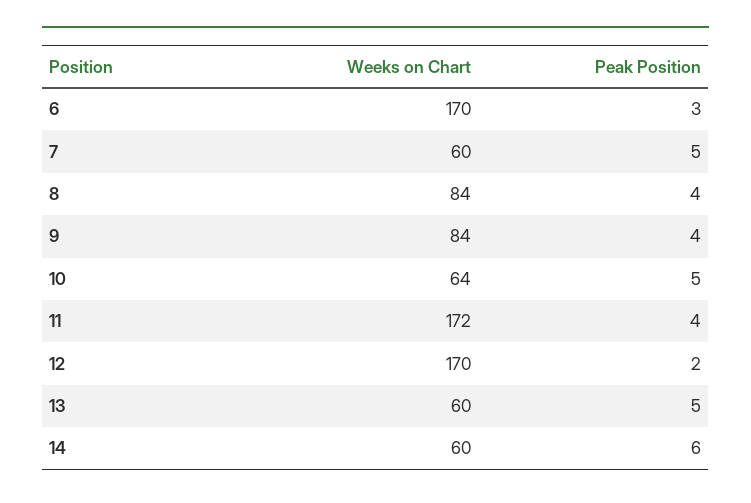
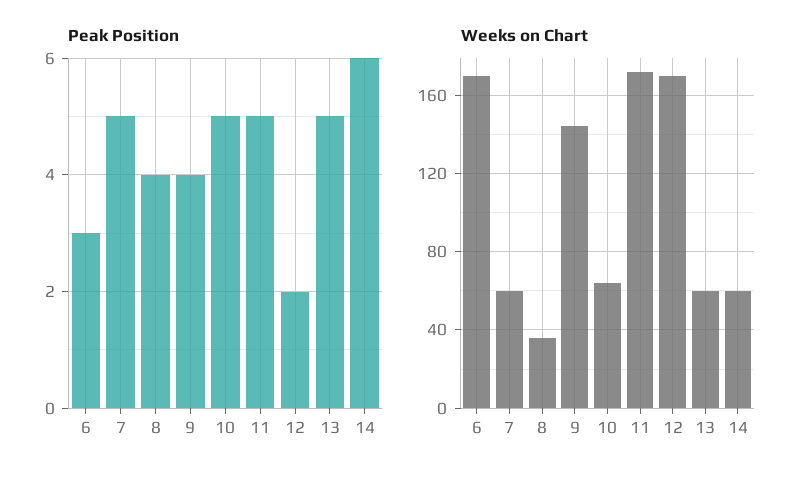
  {
    "Weeks on Chart": {
      "6": 170,
      "7": 60,
-     "8": 84,
+     "8": 35,
-     "9": 84,
+     "9": 145,
      "10": 64,
      "11": 172,
      "12": 170,
      "13": 60,
      "14": 60
    },
    "Peak Position": {
      "6": 3,
      "7": 5,
      "8": 4,
      "9": 4,
      "10": 5,
-     "11": 4,
+     "11": 5,
      "12": 2,
      "13": 5,
      "14": 6
    }
  }

